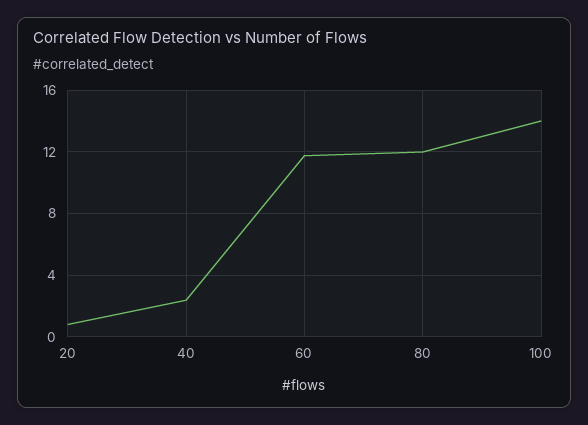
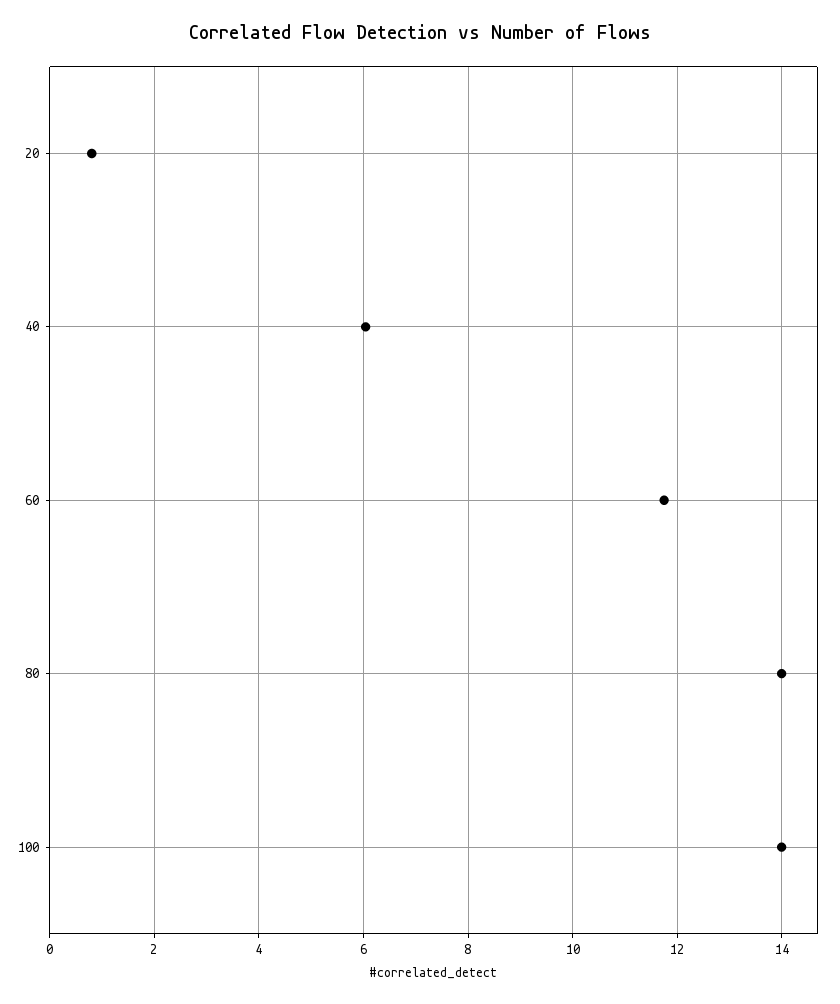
  {
    "20": 0.8,
-   "40": 2.5,
+   "40": 6,
    "60": 11.8,
-   "80": 12,
+   "80": 14,
    "100": 14
  }

